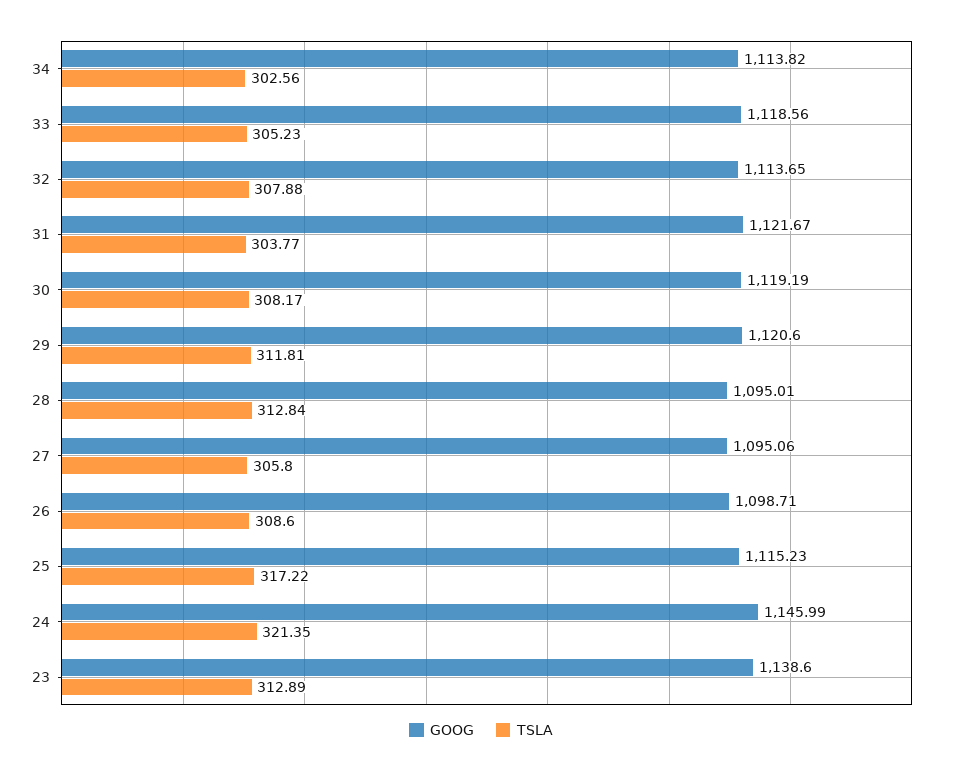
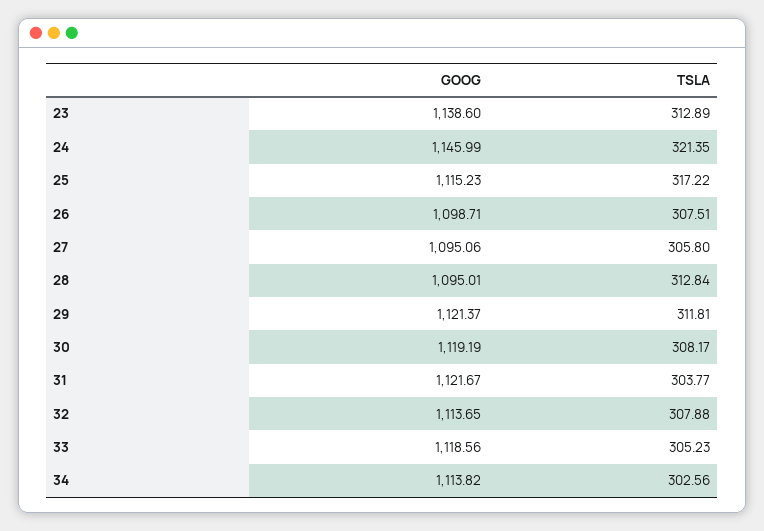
  {
    "GOOG": {
      "34": 1113.82,
      "33": 1118.56,
      "32": 1113.65,
      "31": 1121.67,
      "30": 1119.19,
-     "29": 1120.6,
+     "29": 1121.37,
      "28": 1095.01,
      "27": 1095.06,
      "26": 1098.71,
      "25": 1115.23,
      "24": 1145.99,
      "23": 1138.6
    },
    "TSLA": {
      "34": 302.56,
      "33": 305.23,
      "32": 307.88,
      "31": 303.77,
      "30": 308.17,
      "29": 311.81,
      "28": 312.84,
      "27": 305.8,
-     "26": 308.6,
+     "26": 307.51,
      "25": 317.22,
      "24": 321.35,
      "23": 312.89
    }
  }

